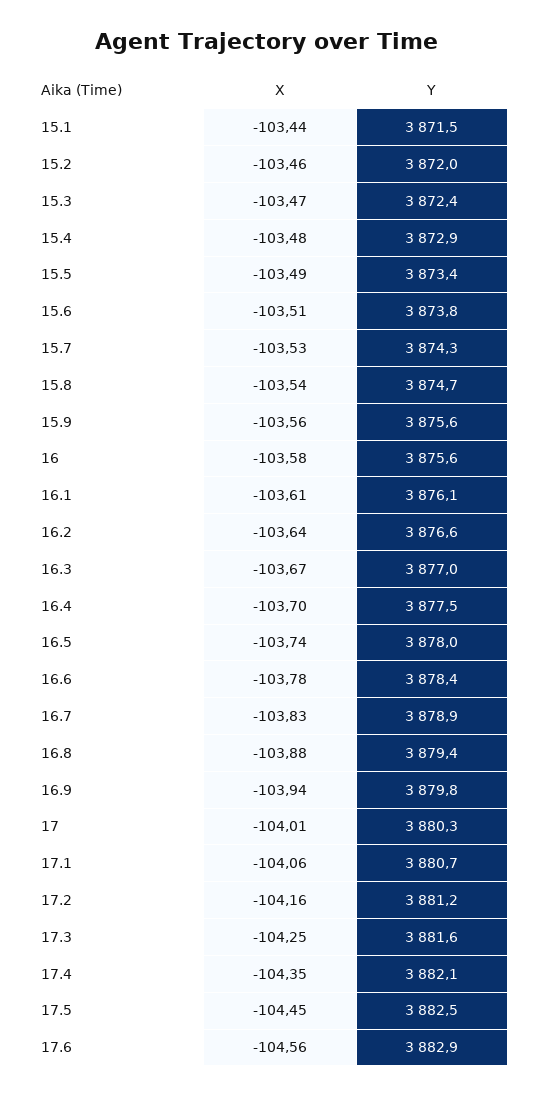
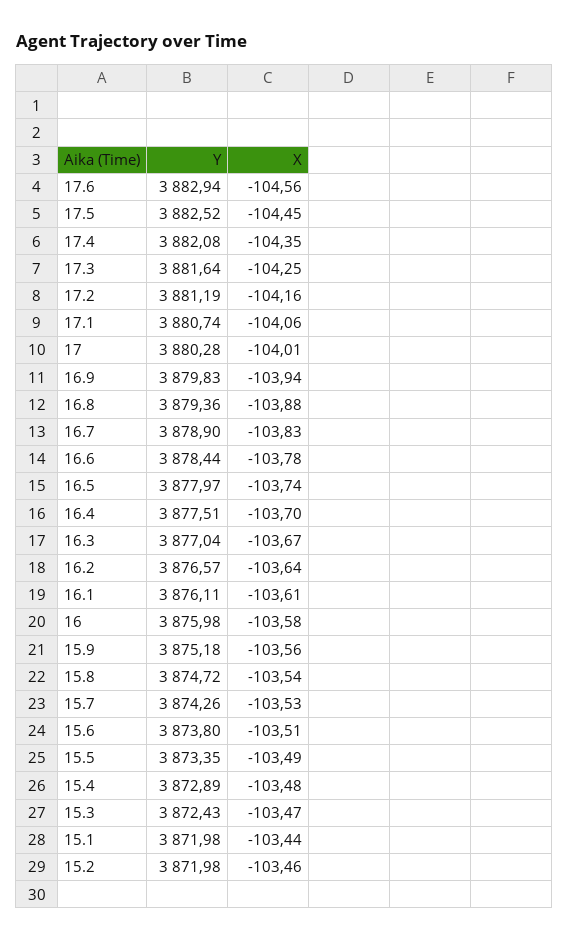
  {
    "X": {
      "15.1": -103.44,
      "15.2": -103.46,
      "15.3": -103.47,
      "15.4": -103.48,
      "15.5": -103.49,
      "15.6": -103.51,
      "15.7": -103.53,
      "15.8": -103.54,
      "15.9": -103.56,
      "16": -103.58,
      "16.1": -103.61,
      "16.2": -103.64,
      "16.3": -103.67,
      "16.4": -103.7,
      "16.5": -103.74,
      "16.6": -103.78,
      "16.7": -103.83,
      "16.8": -103.88,
      "16.9": -103.94,
      "17": -104.01,
      "17.1": -104.06,
      "17.2": -104.16,
      "17.3": -104.25,
      "17.4": -104.35,
      "17.5": -104.45,
      "17.6": -104.56
    },
    "Y": {
-     "15.1": 3871.5,
+     "15.1": 3871.98,
      "15.2": 3871.98,
      "15.3": 3872.43,
      "15.4": 3872.89,
      "15.5": 3873.35,
      "15.6": 3873.8,
      "15.7": 3874.26,
      "15.8": 3874.72,
-     "15.9": 3875.6,
+     "15.9": 3875.18,
-     "16": 3875.6,
+     "16": 3875.98,
      "16.1": 3876.11,
      "16.2": 3876.57,
      "16.3": 3877.04,
      "16.4": 3877.51,
      "16.5": 3877.97,
      "16.6": 3878.44,
      "16.7": 3878.9,
      "16.8": 3879.36,
      "16.9": 3879.83,
      "17": 3880.28,
      "17.1": 3880.74,
      "17.2": 3881.19,
      "17.3": 3881.64,
      "17.4": 3882.08,
      "17.5": 3882.52,
      "17.6": 3882.94
    }
  }

